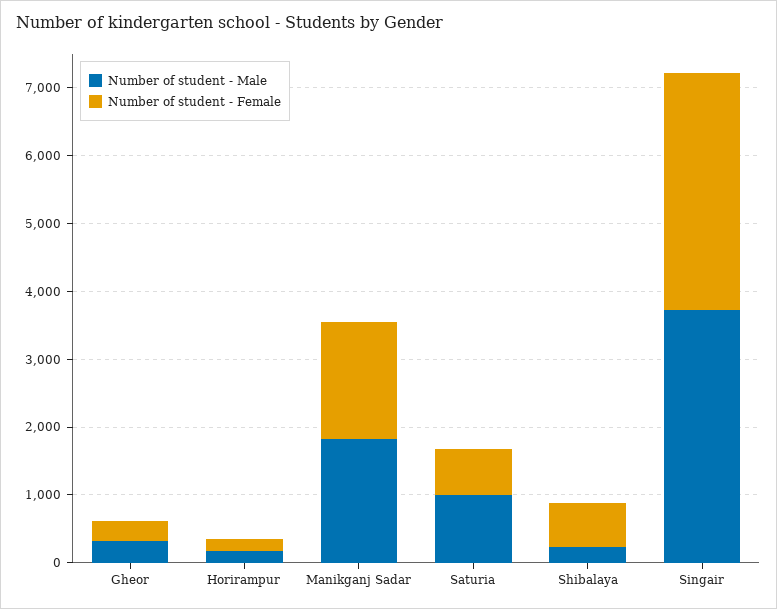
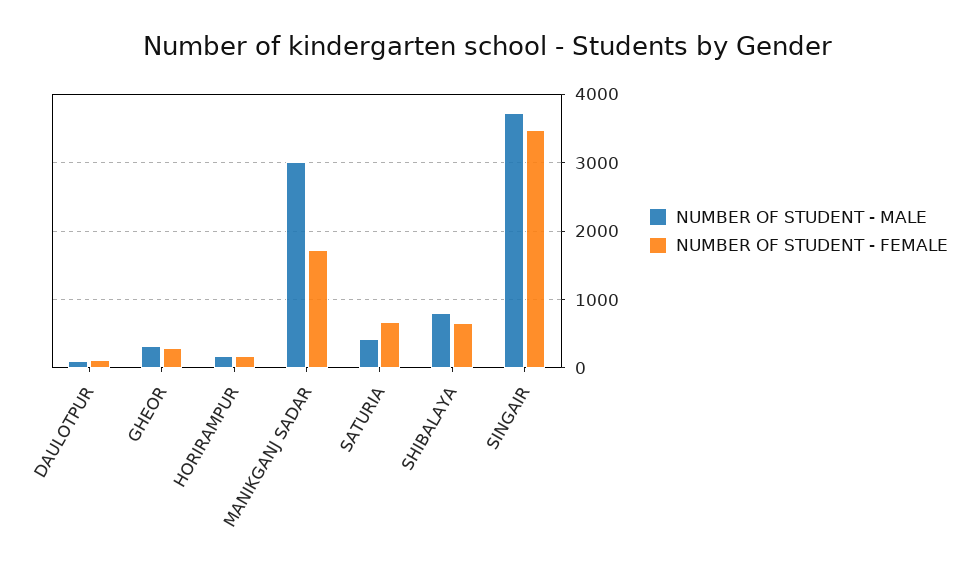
  {
    "Number of student - Male": {
      "Gheor": 300,
      "Horirampur": 200,
-     "Manikganj Sadar": 1800,
+     "Manikganj Sadar": 3000,
-     "Saturia": 1000,
+     "Saturia": 400,
-     "Shibalaya": 200,
+     "Shibalaya": 800,
-     "Singair": 3700
+     "Singair": 3700,
+     "DAULOTPUR": 100
    },
    "Number of student - Female": {
      "Gheor": 300,
      "Horirampur": 200,
      "Manikganj Sadar": 1700,
      "Saturia": 700,
      "Shibalaya": 700,
-     "Singair": 3500
+     "Singair": 3500,
+     "DAULOTPUR": 100
    }
  }

